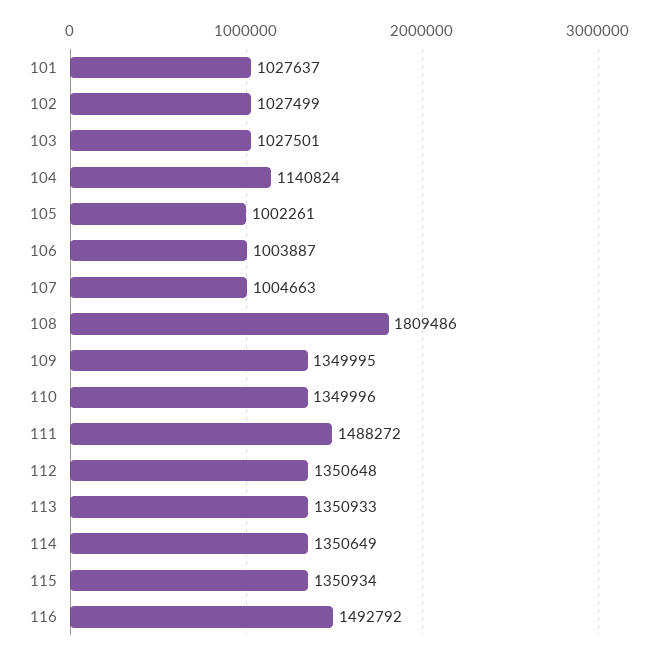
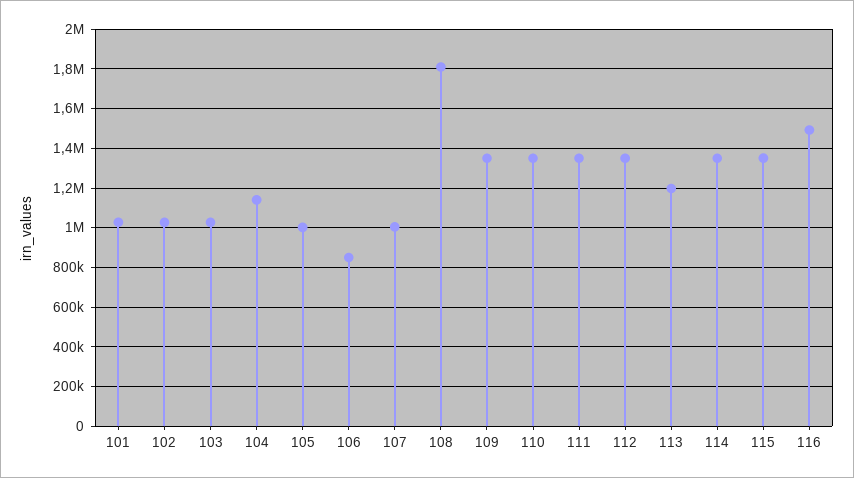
  {
    "101": 1027637,
    "102": 1027499,
    "103": 1027501,
    "104": 1140824,
    "105": 1002261,
-   "106": 1003887,
+   "106": 850000,
    "107": 1004663,
    "108": 1809486,
    "109": 1349995,
    "110": 1349996,
-   "111": 1488272,
+   "111": 1350000,
    "112": 1350648,
-   "113": 1350933,
+   "113": 1200000,
    "114": 1350649,
    "115": 1350934,
    "116": 1492792
  }

